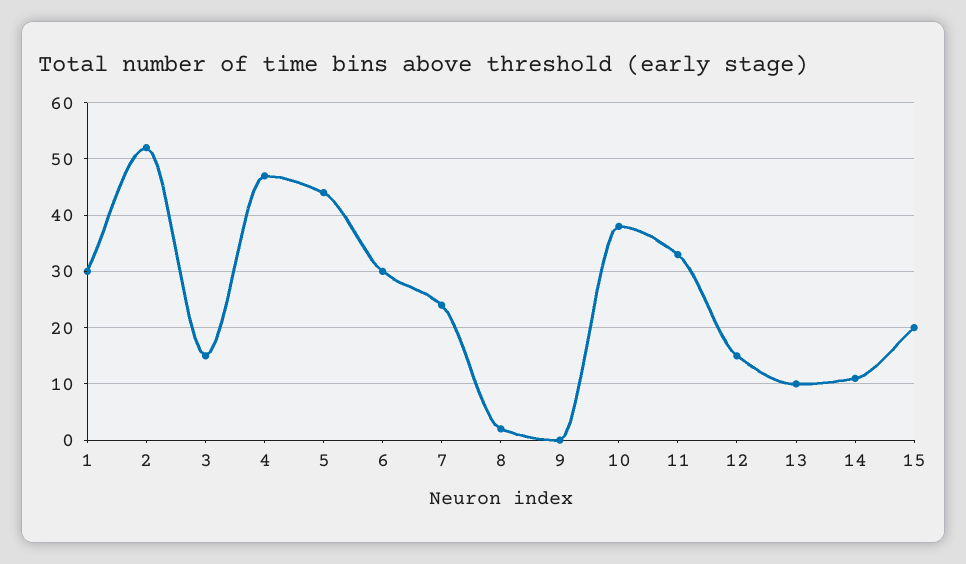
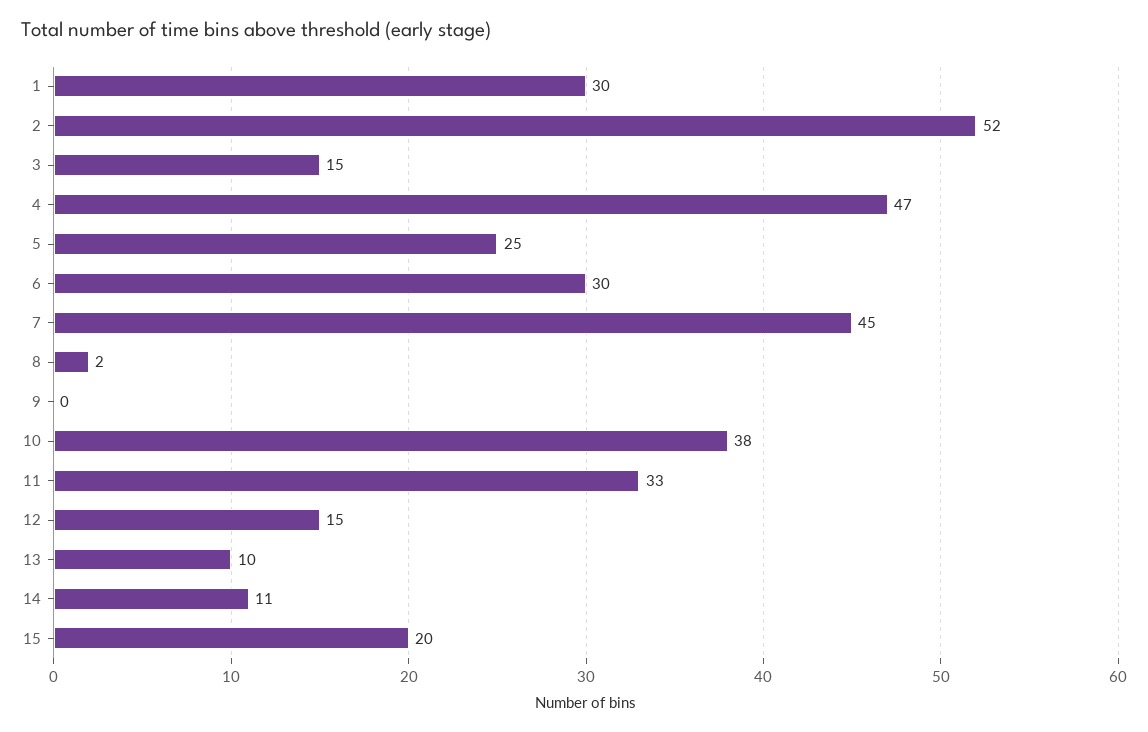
  {
    "1": 30,
    "2": 52,
    "3": 15,
    "4": 47,
-   "5": 45,
+   "5": 25,
    "6": 30,
-   "7": 25,
+   "7": 45,
    "8": 2,
    "9": 0,
    "10": 38,
    "11": 33,
    "12": 15,
    "13": 10,
    "14": 11,
    "15": 20
  }

